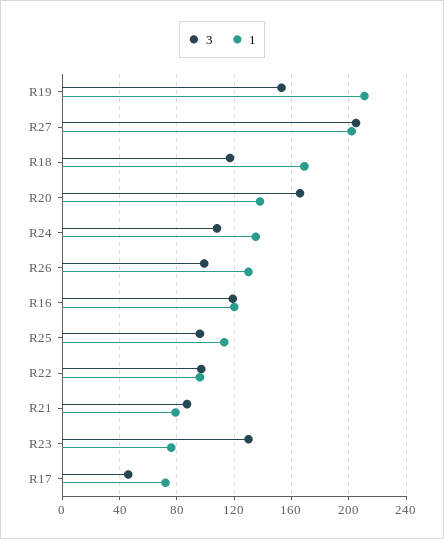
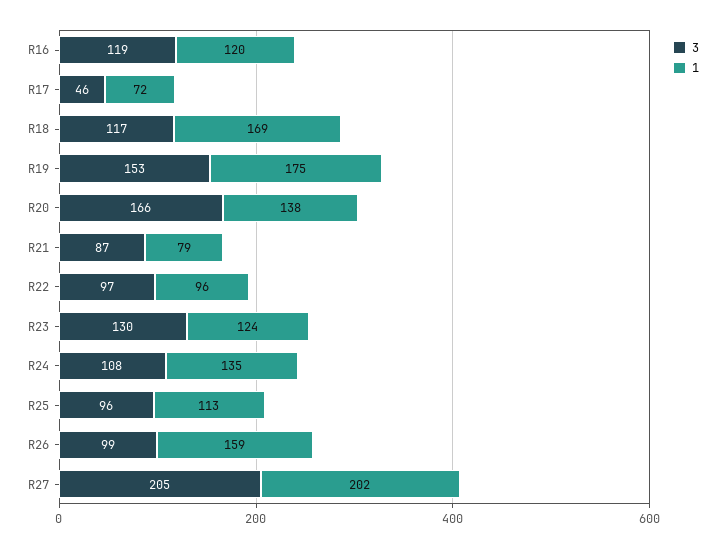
  {
    "3": {
      "R19": 153,
      "R27": 205,
      "R18": 117,
      "R20": 166,
      "R24": 108,
      "R26": 99,
      "R16": 119,
      "R25": 96,
      "R22": 97,
      "R21": 87,
      "R23": 130,
      "R17": 46
    },
    "1": {
-     "R19": 210,
+     "R19": 175,
      "R27": 202,
      "R18": 169,
      "R20": 138,
      "R24": 135,
-     "R26": 130,
+     "R26": 159,
      "R16": 120,
      "R25": 113,
      "R22": 96,
      "R21": 79,
-     "R23": 75,
+     "R23": 124,
      "R17": 72
    }
  }

